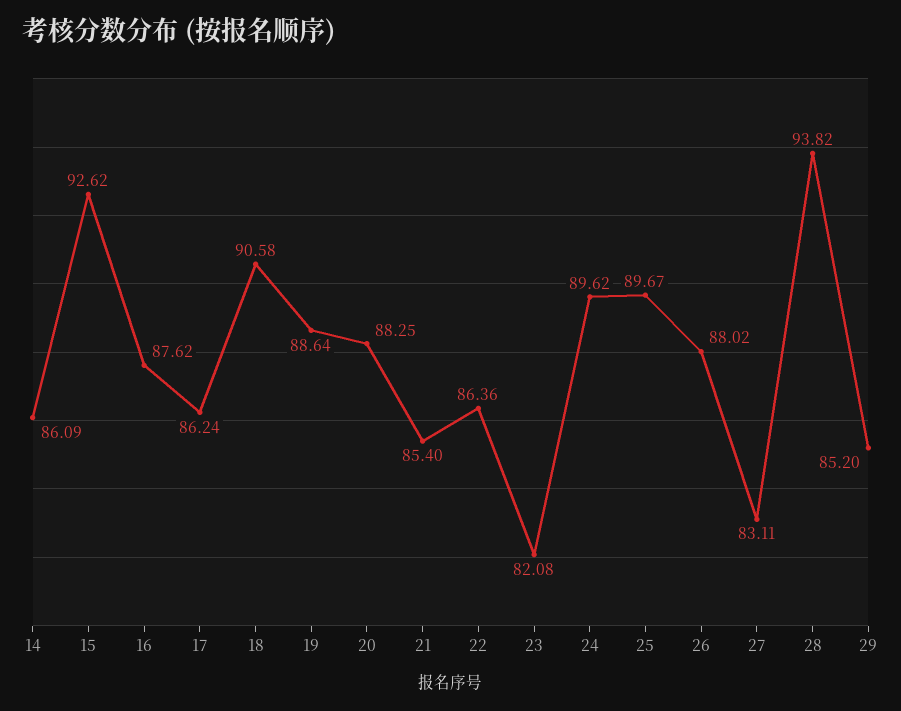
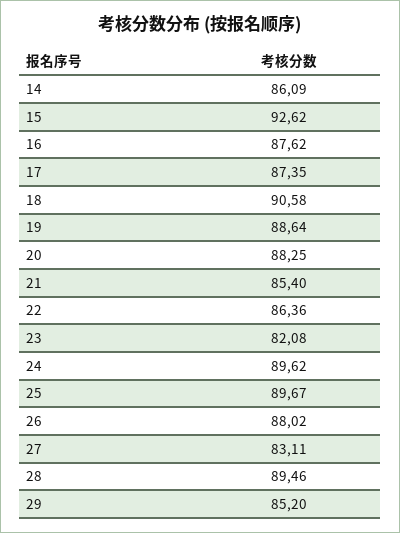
  {
    "14": 86.09,
    "15": 92.62,
    "16": 87.62,
-   "17": 86.24,
+   "17": 87.35,
    "18": 90.58,
    "19": 88.64,
    "20": 88.25,
    "21": 85.4,
    "22": 86.36,
    "23": 82.08,
    "24": 89.62,
    "25": 89.67,
    "26": 88.02,
    "27": 83.11,
-   "28": 93.82,
+   "28": 89.46,
    "29": 85.2
  }

